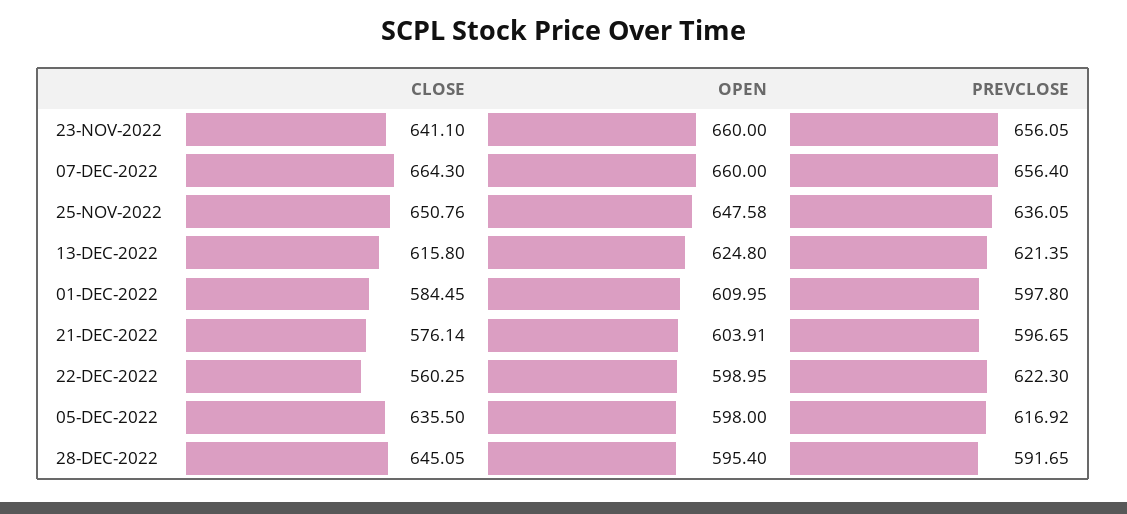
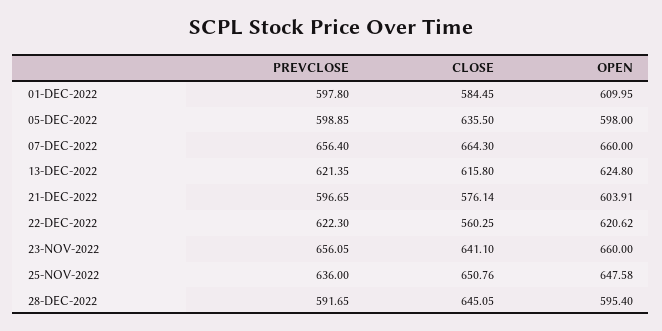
  {
    "CLOSE": {
      "23-NOV-2022": 641.1,
      "07-DEC-2022": 664.3,
      "25-NOV-2022": 650.76,
      "13-DEC-2022": 615.8,
      "01-DEC-2022": 584.45,
      "21-DEC-2022": 576.14,
      "22-DEC-2022": 560.25,
      "05-DEC-2022": 635.5,
      "28-DEC-2022": 645.05
    },
    "OPEN": {
      "23-NOV-2022": 660,
      "07-DEC-2022": 660,
      "25-NOV-2022": 647.58,
      "13-DEC-2022": 624.8,
      "01-DEC-2022": 609.95,
      "21-DEC-2022": 603.91,
-     "22-DEC-2022": 598.95,
+     "22-DEC-2022": 620.62,
      "05-DEC-2022": 598,
      "28-DEC-2022": 595.4
    },
    "PREVCLOSE": {
      "23-NOV-2022": 656.05,
      "07-DEC-2022": 656.4,
-     "25-NOV-2022": 636.05,
+     "25-NOV-2022": 636,
      "13-DEC-2022": 621.35,
      "01-DEC-2022": 597.8,
      "21-DEC-2022": 596.65,
      "22-DEC-2022": 622.3,
-     "05-DEC-2022": 616.92,
+     "05-DEC-2022": 598.85,
      "28-DEC-2022": 591.65
    }
  }

